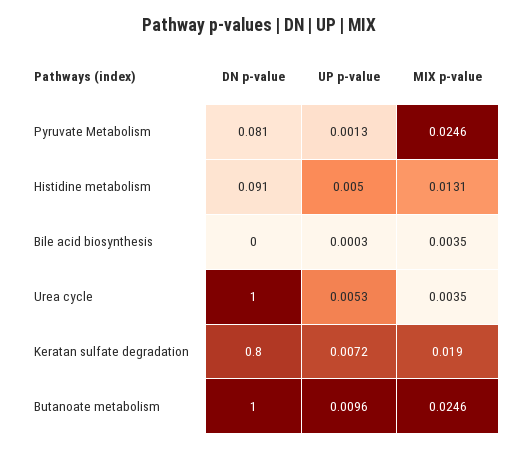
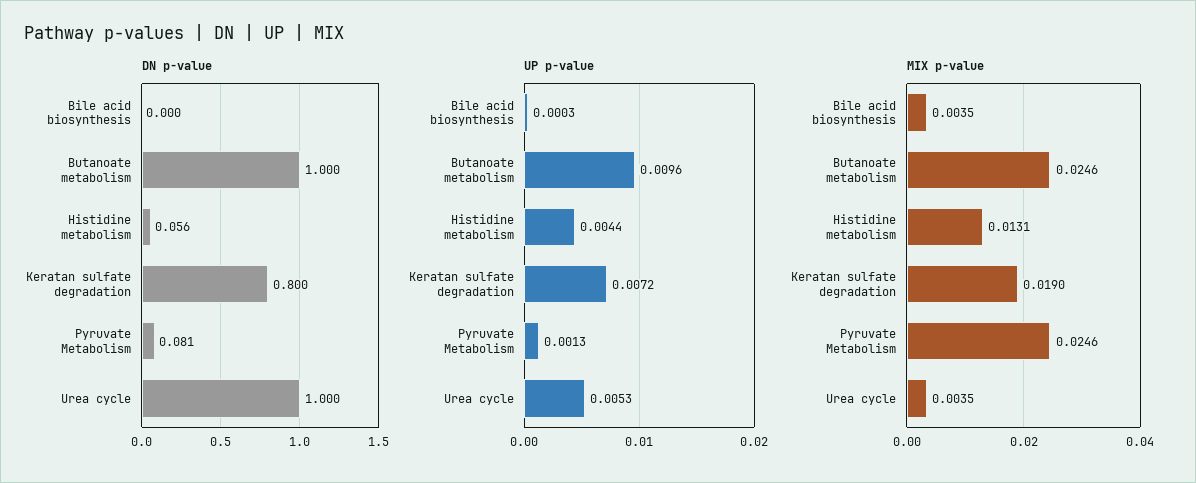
  {
    "DN p-value": {
      "Pyruvate Metabolism": 0.081,
-     "Histidine metabolism": 0.091,
+     "Histidine metabolism": 0.056,
      "Bile acid biosynthesis": 0,
      "Urea cycle": 1,
      "Keratan sulfate degradation": 0.8,
      "Butanoate metabolism": 1
    },
    "UP p-value": {
      "Pyruvate Metabolism": 0.0013,
-     "Histidine metabolism": 0.005,
+     "Histidine metabolism": 0.0044,
      "Bile acid biosynthesis": 0.0003,
      "Urea cycle": 0.0053,
      "Keratan sulfate degradation": 0.0072,
      "Butanoate metabolism": 0.0096
    },
    "MIX p-value": {
      "Pyruvate Metabolism": 0.0246,
      "Histidine metabolism": 0.0131,
      "Bile acid biosynthesis": 0.0035,
      "Urea cycle": 0.0035,
      "Keratan sulfate degradation": 0.019,
      "Butanoate metabolism": 0.0246
    }
  }

